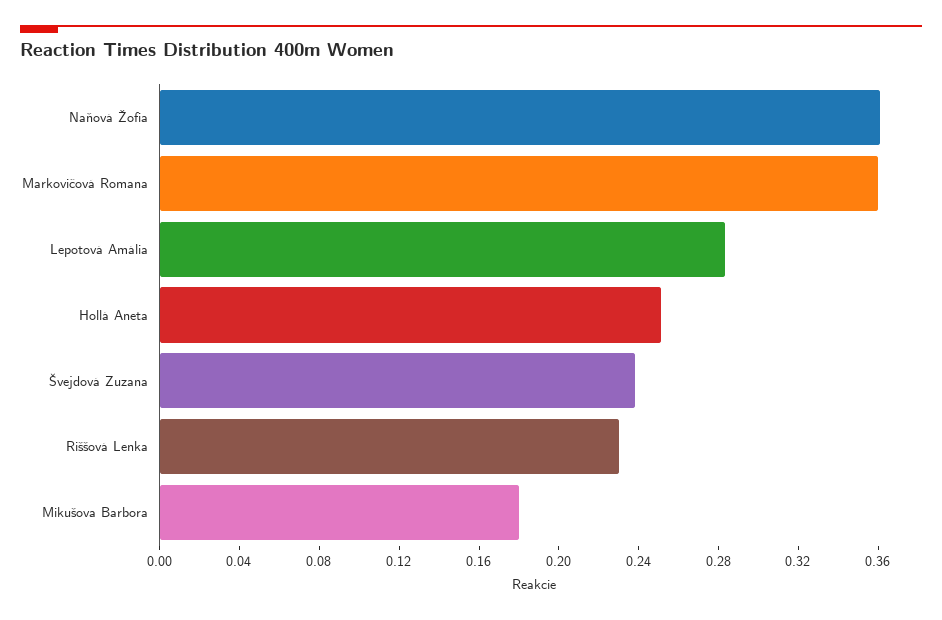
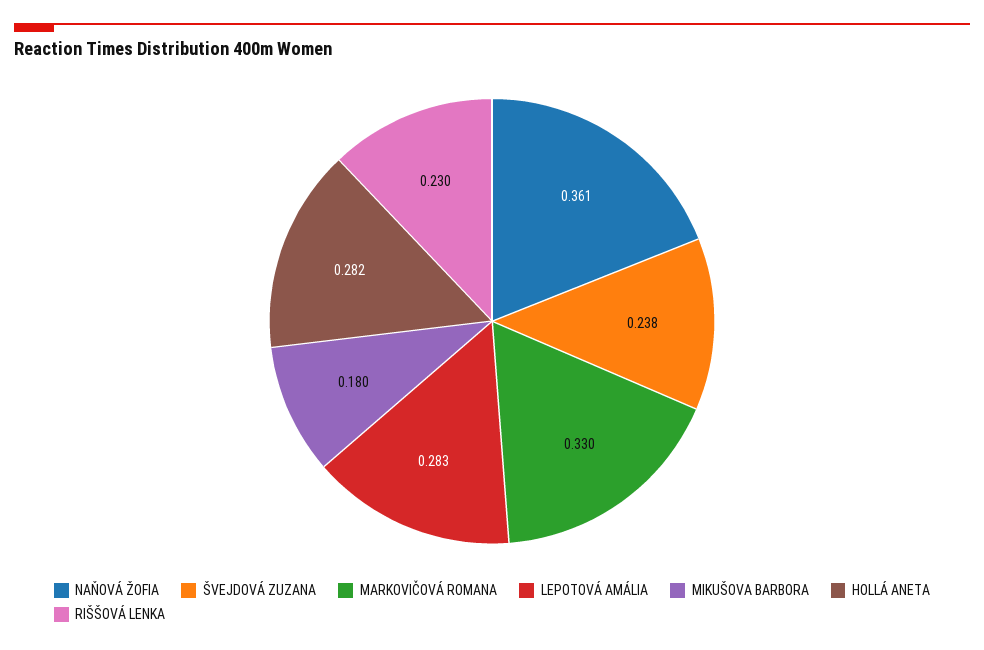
  {
    "Naňová Žofia": 0.361,
-   "Markovičová Romana": 0.36,
+   "Markovičová Romana": 0.33,
    "Lepotová Amália": 0.283,
-   "Hollá Aneta": 0.25,
+   "Hollá Aneta": 0.282,
    "Švejdová Zuzana": 0.238,
    "Riššová Lenka": 0.23,
    "Mikušova Barbora": 0.18
  }

